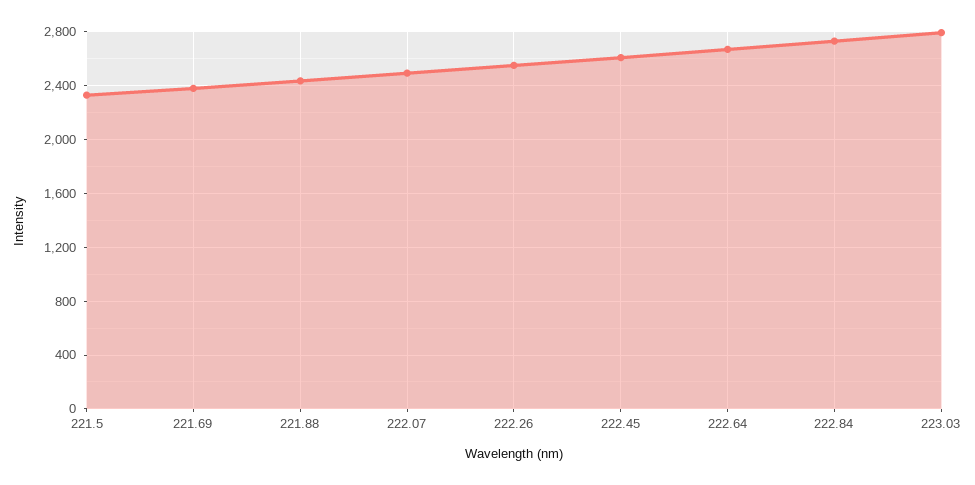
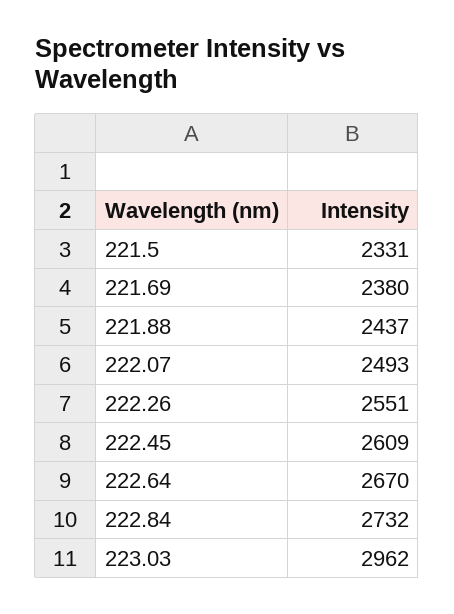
  {
    "221.5": 2331,
    "221.69": 2380,
    "221.88": 2437,
    "222.07": 2493,
    "222.26": 2551,
    "222.45": 2609,
    "222.64": 2670,
    "222.84": 2732,
-   "223.03": 2800
+   "223.03": 2962
  }

